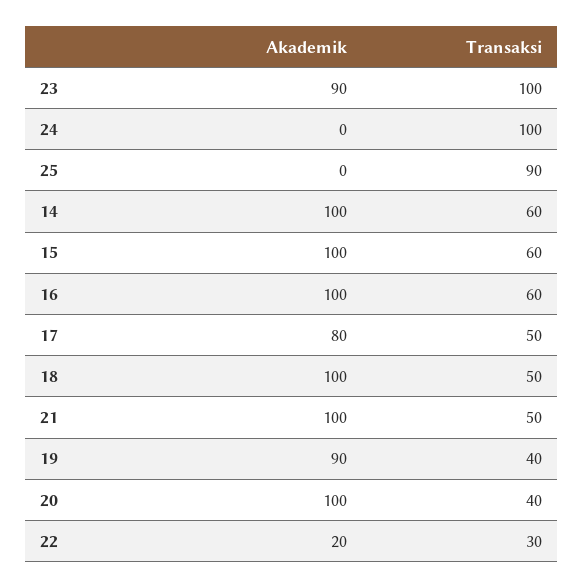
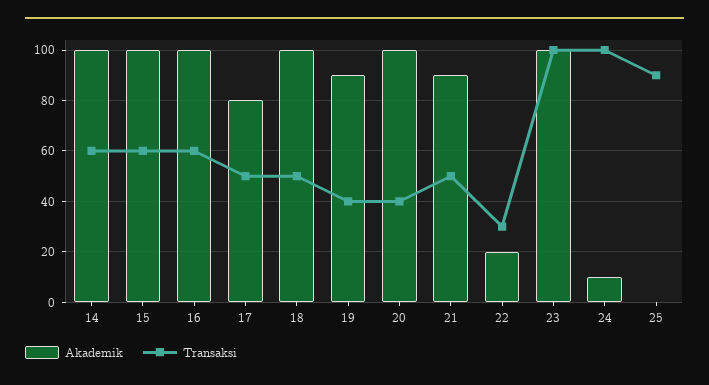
  {
    "Akademik": {
-     "23": 90,
+     "23": 100,
-     "24": 0,
+     "24": 10,
      "25": 0,
      "14": 100,
      "15": 100,
      "16": 100,
      "17": 80,
      "18": 100,
-     "21": 100,
+     "21": 90,
      "19": 90,
      "20": 100,
      "22": 20
    },
    "Transaksi": {
      "23": 100,
      "24": 100,
      "25": 90,
      "14": 60,
      "15": 60,
      "16": 60,
      "17": 50,
      "18": 50,
      "21": 50,
      "19": 40,
      "20": 40,
      "22": 30
    }
  }

